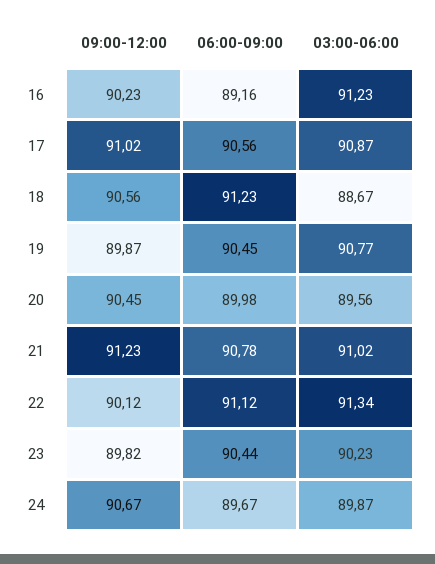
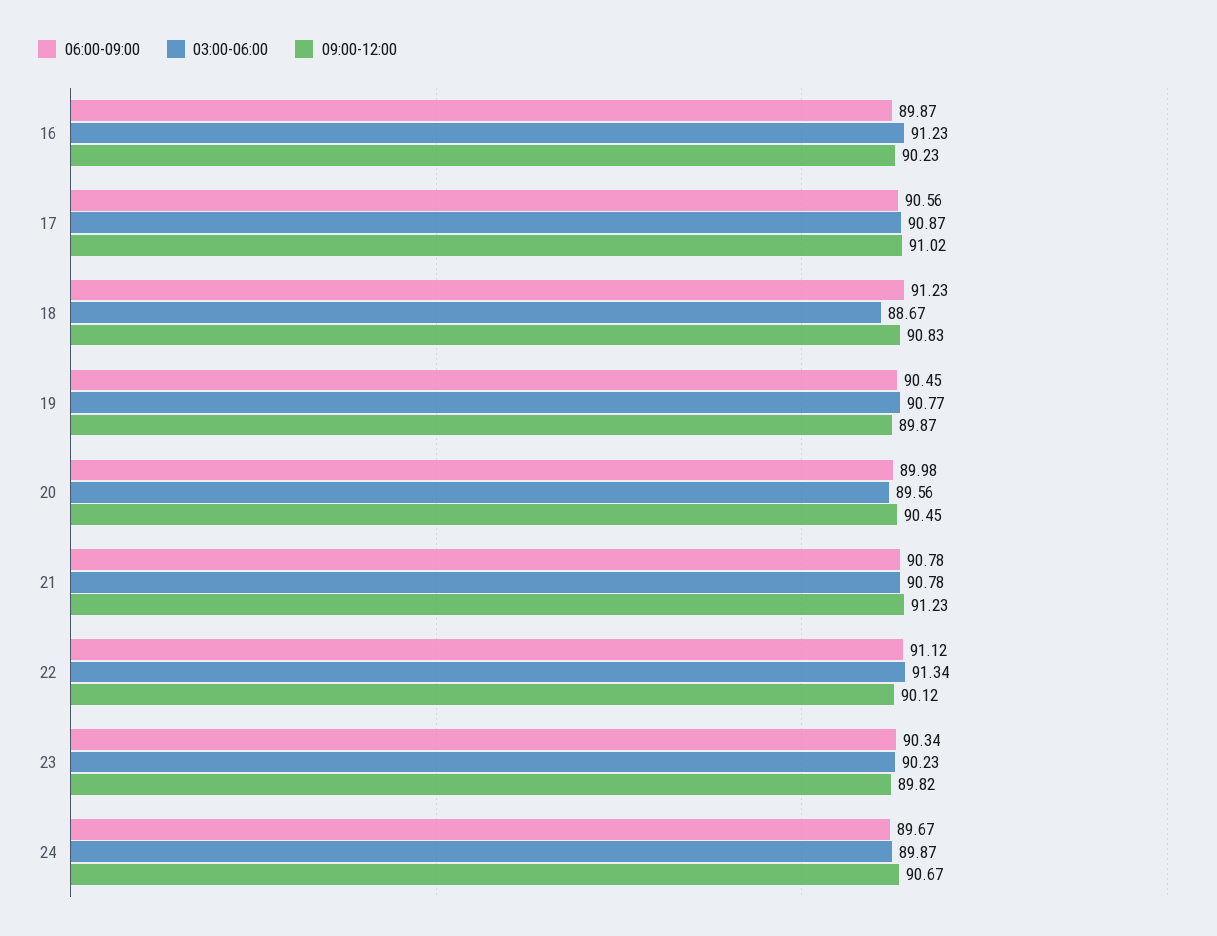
  {
    "09:00-12:00": {
      "16": 90.23,
      "17": 91.02,
-     "18": 90.56,
+     "18": 90.83,
      "19": 89.87,
      "20": 90.45,
      "21": 91.23,
      "22": 90.12,
      "23": 89.82,
      "24": 90.67
    },
    "06:00-09:00": {
-     "16": 89.16,
+     "16": 89.87,
      "17": 90.56,
      "18": 91.23,
      "19": 90.45,
      "20": 89.98,
      "21": 90.78,
      "22": 91.12,
-     "23": 90.44,
+     "23": 90.34,
      "24": 89.67
    },
    "03:00-06:00": {
      "16": 91.23,
      "17": 90.87,
      "18": 88.67,
      "19": 90.77,
      "20": 89.56,
-     "21": 91.02,
+     "21": 90.78,
      "22": 91.34,
      "23": 90.23,
      "24": 89.87
    }
  }

